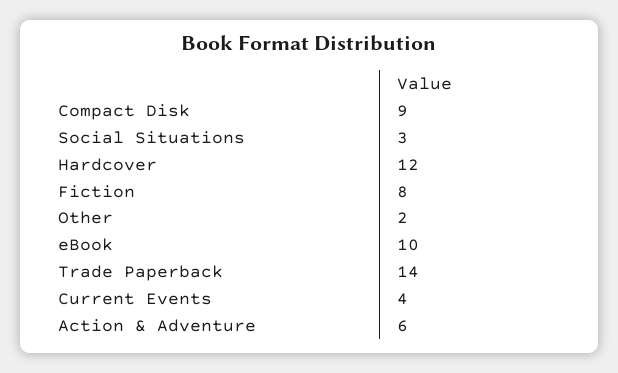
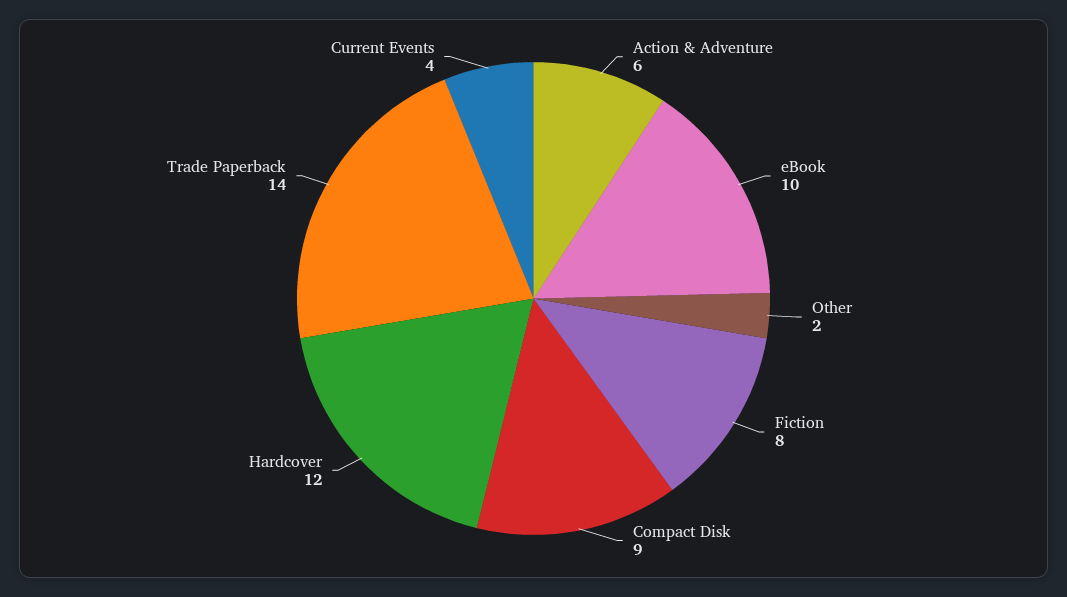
  {
    "Compact Disk": 9,
-   "Social Situations": 3,
    "Hardcover": 12,
    "Fiction": 8,
    "Other": 2,
    "eBook": 10,
    "Trade Paperback": 14,
    "Current Events": 4,
    "Action & Adventure": 6
  }

